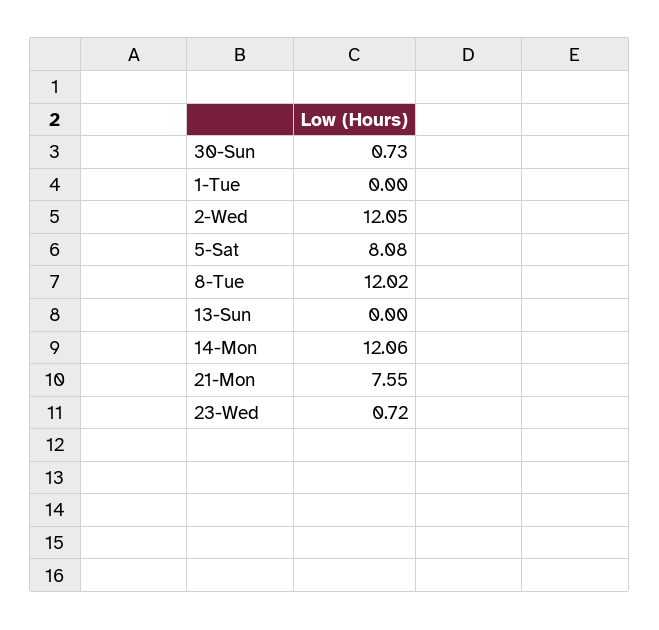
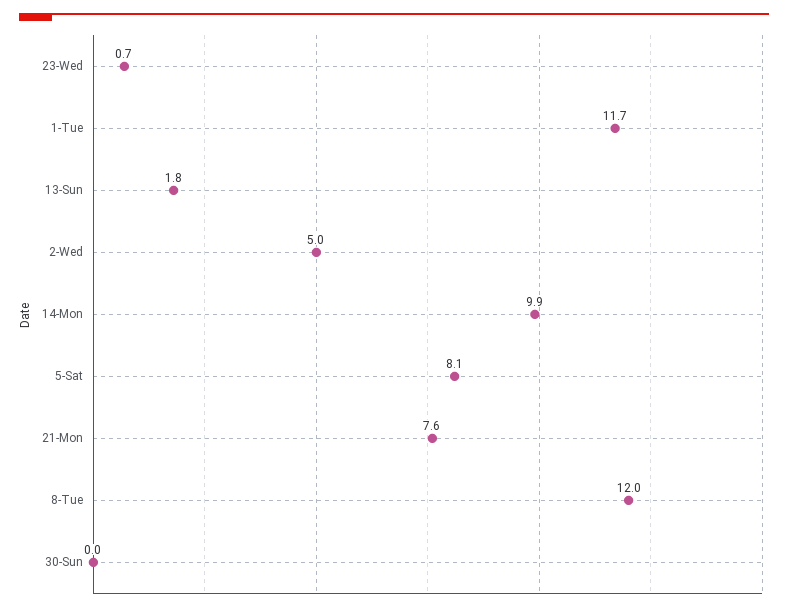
  {
-   "30-Sun": 0.73,
+   "30-Sun": 0,
-   "1-Tue": 0,
+   "1-Tue": 11.7,
-   "2-Wed": 12.05,
+   "2-Wed": 5,
    "5-Sat": 8.08,
    "8-Tue": 12.02,
-   "13-Sun": 0,
+   "13-Sun": 1.8,
-   "14-Mon": 12.06,
+   "14-Mon": 9.9,
    "21-Mon": 7.55,
    "23-Wed": 0.72
  }

